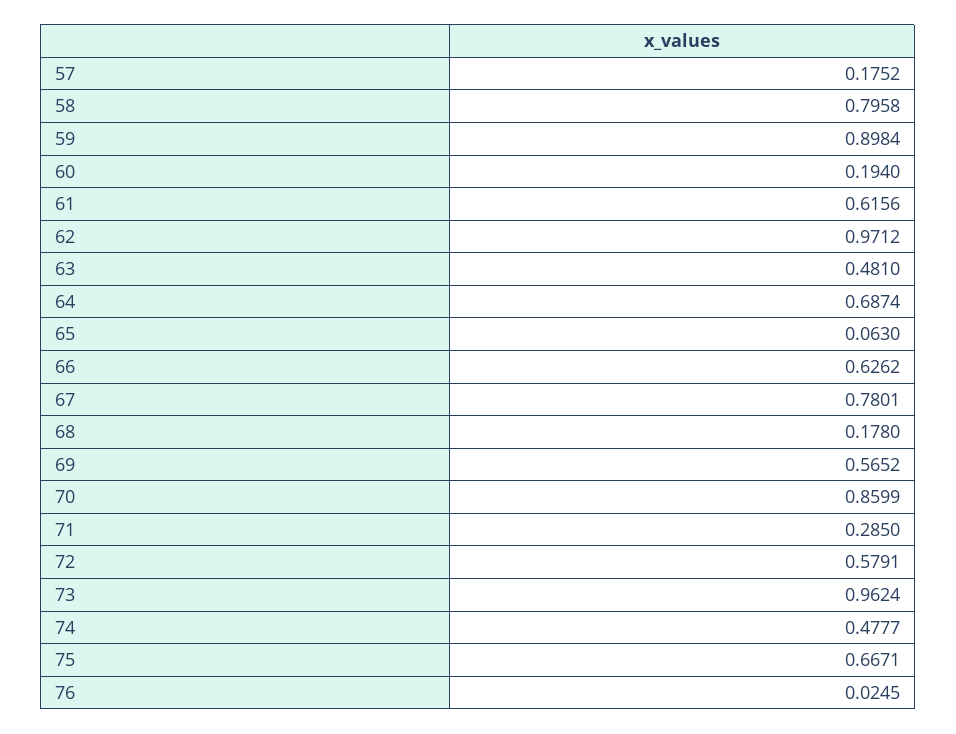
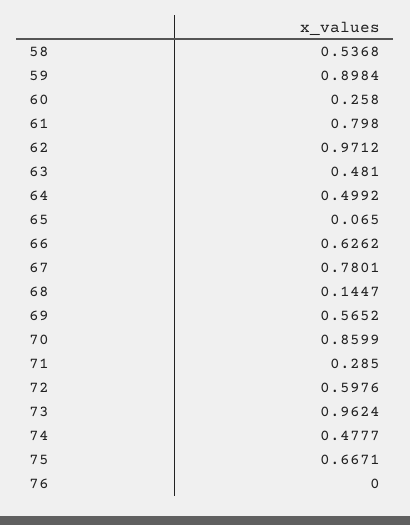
  {
-   "57": 0.1752,
-   "58": 0.7958,
+   "58": 0.5368,
    "59": 0.8984,
-   "60": 0.194,
+   "60": 0.258,
-   "61": 0.6156,
+   "61": 0.798,
    "62": 0.9712,
    "63": 0.481,
-   "64": 0.6874,
+   "64": 0.4992,
-   "65": 0.063,
+   "65": 0.065,
    "66": 0.6262,
    "67": 0.7801,
-   "68": 0.178,
+   "68": 0.1447,
    "69": 0.5652,
    "70": 0.8599,
    "71": 0.285,
-   "72": 0.5791,
+   "72": 0.5976,
    "73": 0.9624,
    "74": 0.4777,
    "75": 0.6671,
-   "76": 0.0245
+   "76": 0
  }

